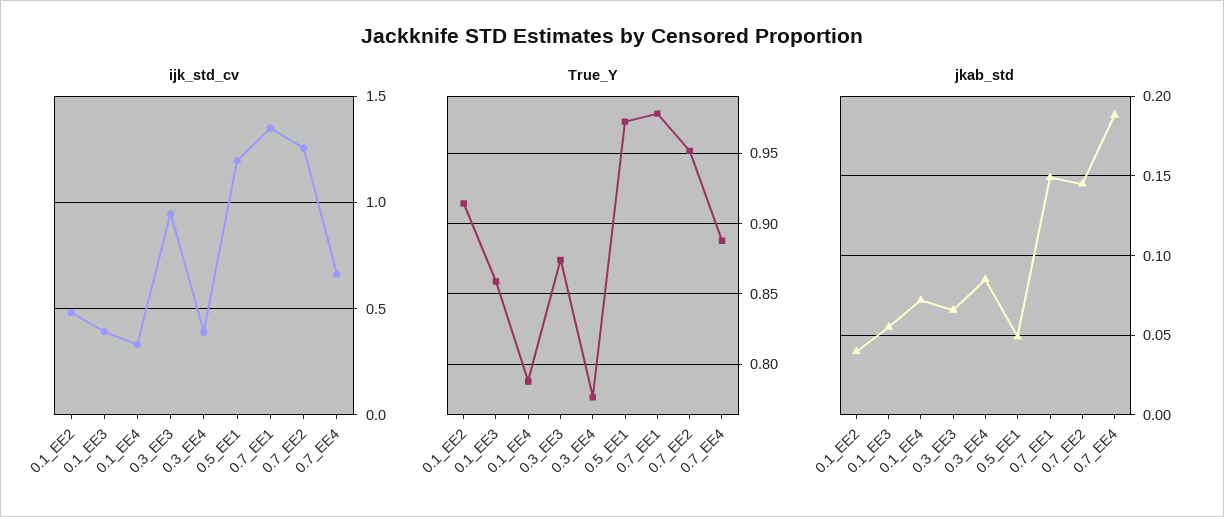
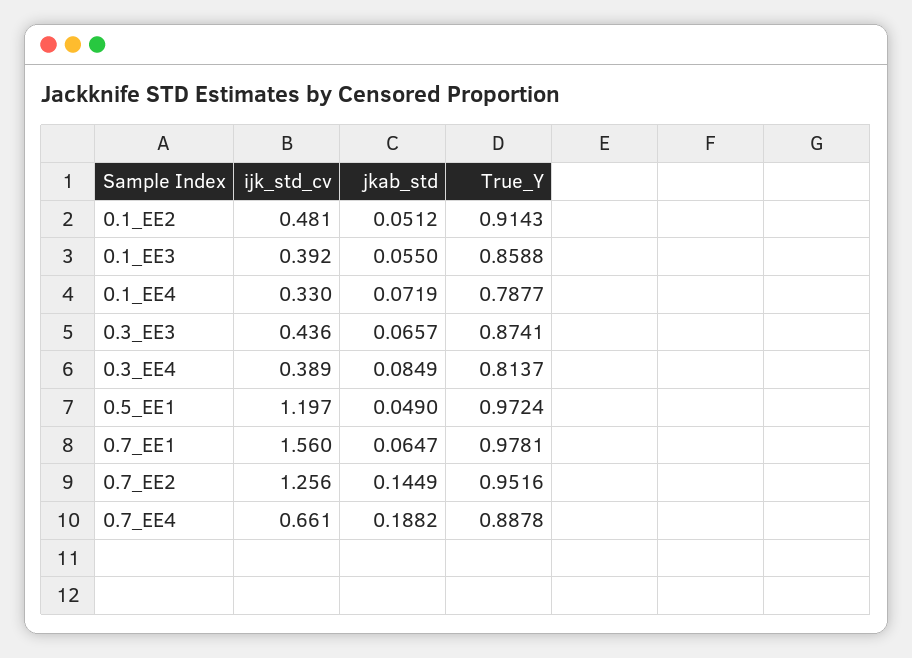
  {
    "ijk_std_cv": {
      "0.1_EE2": 0.481,
      "0.1_EE3": 0.392,
      "0.1_EE4": 0.33,
-     "0.3_EE3": 0.95,
+     "0.3_EE3": 0.436,
      "0.3_EE4": 0.389,
      "0.5_EE1": 1.197,
-     "0.7_EE1": 1.35,
+     "0.7_EE1": 1.56,
      "0.7_EE2": 1.256,
      "0.7_EE4": 0.661
    },
    "True_Y": {
      "0.1_EE2": 0.9143,
      "0.1_EE3": 0.8588,
      "0.1_EE4": 0.7877,
      "0.3_EE3": 0.8741,
-     "0.3_EE4": 0.775,
+     "0.3_EE4": 0.8137,
      "0.5_EE1": 0.9724,
      "0.7_EE1": 0.9781,
      "0.7_EE2": 0.9516,
      "0.7_EE4": 0.8878
    },
    "jkab_std": {
-     "0.1_EE2": 0.04,
+     "0.1_EE2": 0.0512,
      "0.1_EE3": 0.055,
      "0.1_EE4": 0.0719,
      "0.3_EE3": 0.0657,
      "0.3_EE4": 0.0849,
      "0.5_EE1": 0.049,
-     "0.7_EE1": 0.15,
+     "0.7_EE1": 0.0647,
      "0.7_EE2": 0.1449,
      "0.7_EE4": 0.1882
    }
  }

